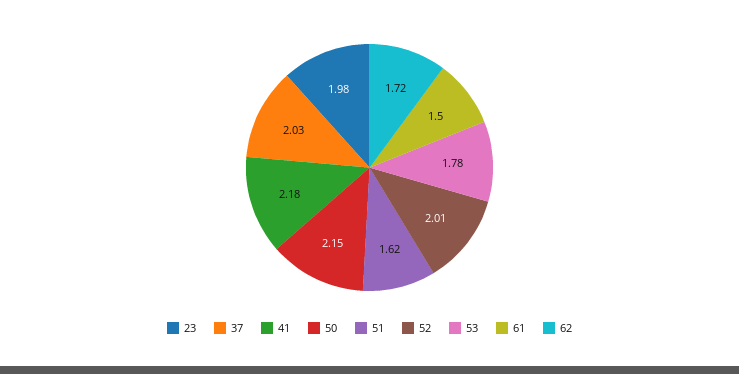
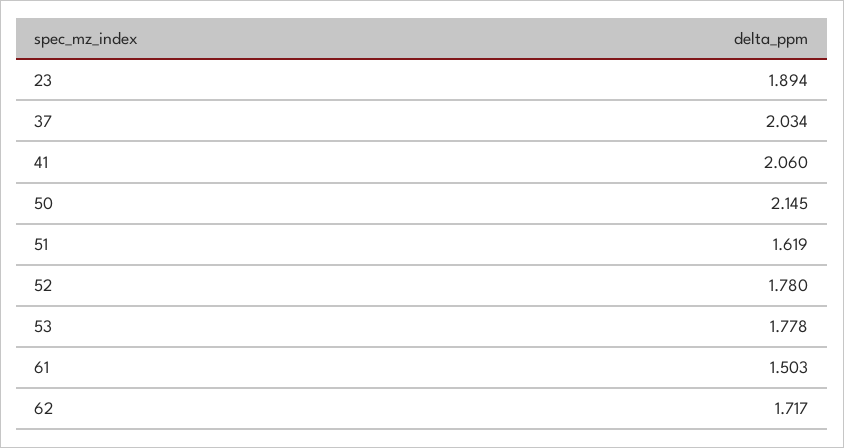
  {
-   "23": 1.98,
+   "23": 1.894,
    "37": 2.034,
-   "41": 2.18,
+   "41": 2.06,
    "50": 2.145,
    "51": 1.619,
-   "52": 2.01,
+   "52": 1.78,
    "53": 1.778,
    "61": 1.503,
    "62": 1.717
  }

